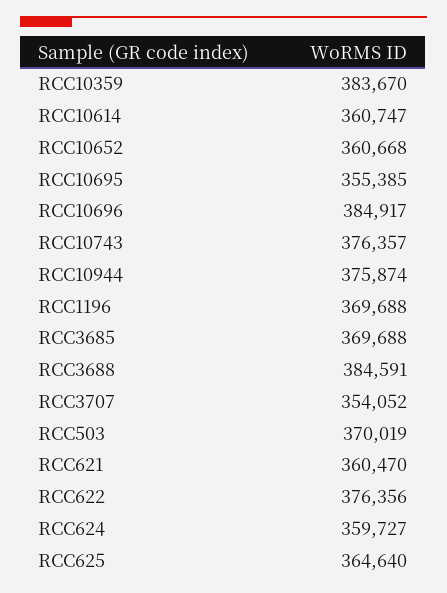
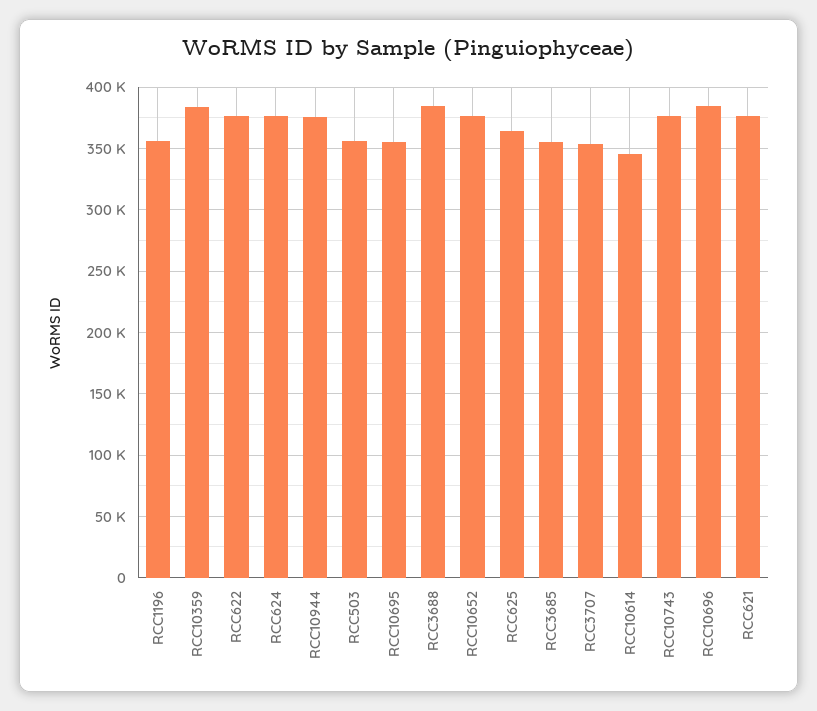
  {
    "RCC10359": 383670,
-   "RCC10614": 360747,
+   "RCC10614": 345000,
-   "RCC10652": 360668,
+   "RCC10652": 375000,
    "RCC10695": 355385,
    "RCC10696": 384917,
    "RCC10743": 376357,
    "RCC10944": 375874,
-   "RCC1196": 369688,
+   "RCC1196": 355000,
-   "RCC3685": 369688,
+   "RCC3685": 355000,
    "RCC3688": 384591,
    "RCC3707": 354052,
-   "RCC503": 370019,
+   "RCC503": 355000,
-   "RCC621": 360470,
+   "RCC621": 375000,
    "RCC622": 376356,
-   "RCC624": 359727,
+   "RCC624": 375000,
    "RCC625": 364640
  }

